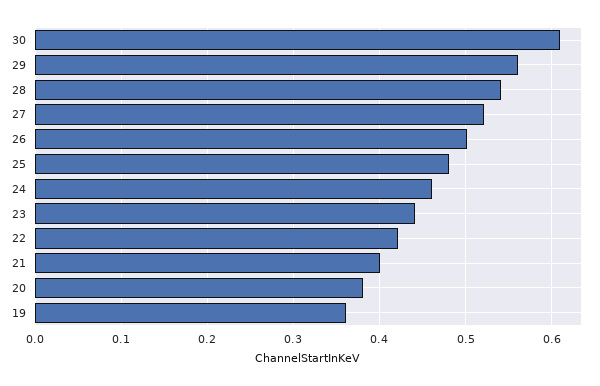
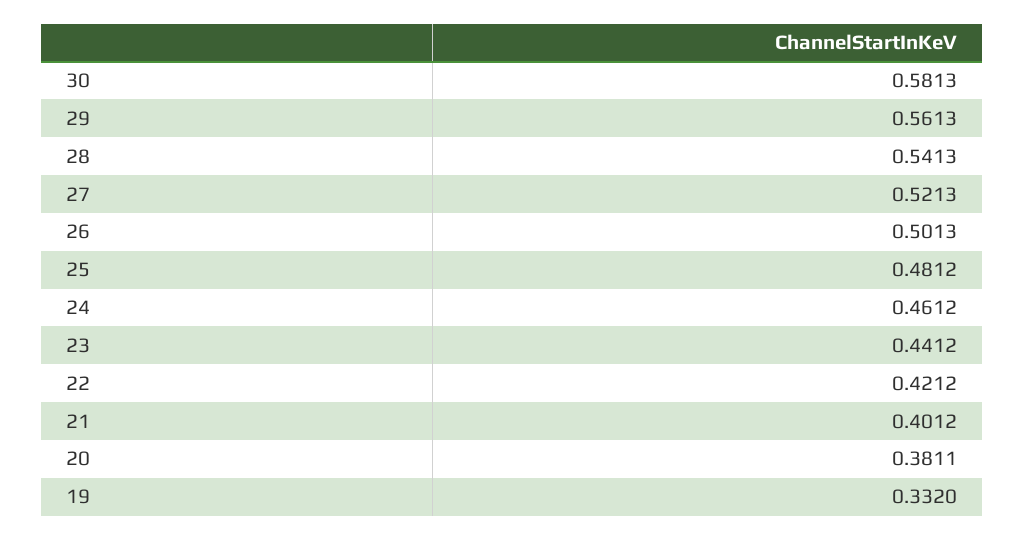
  {
-   "30": 0.61,
+   "30": 0.5813,
    "29": 0.5613,
    "28": 0.5413,
    "27": 0.5213,
    "26": 0.5013,
    "25": 0.4812,
    "24": 0.4612,
    "23": 0.4412,
    "22": 0.4212,
    "21": 0.4012,
    "20": 0.3811,
-   "19": 0.36
+   "19": 0.332
  }

